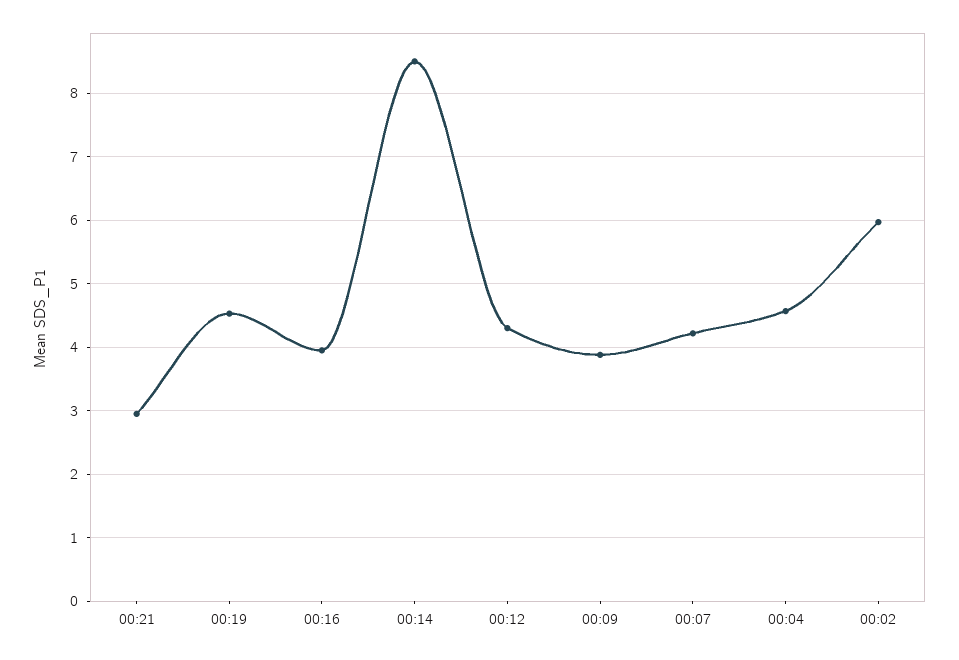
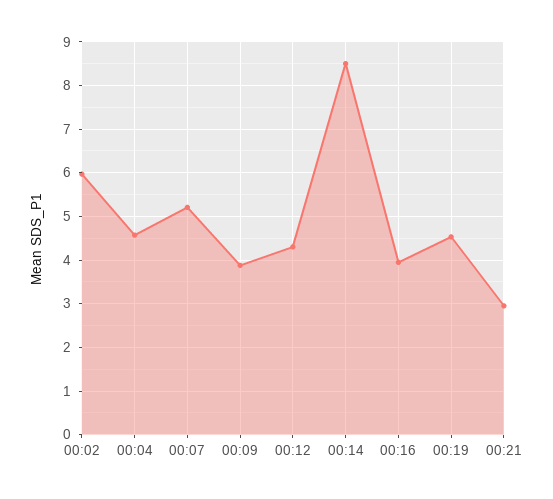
  {
    "00:21": 3,
    "00:19": 4.5,
    "00:16": 4,
    "00:14": 8.5,
    "00:12": 4.3,
    "00:09": 3.9,
-   "00:07": 4.2,
+   "00:07": 5.2,
    "00:04": 4.6,
    "00:02": 6
  }

